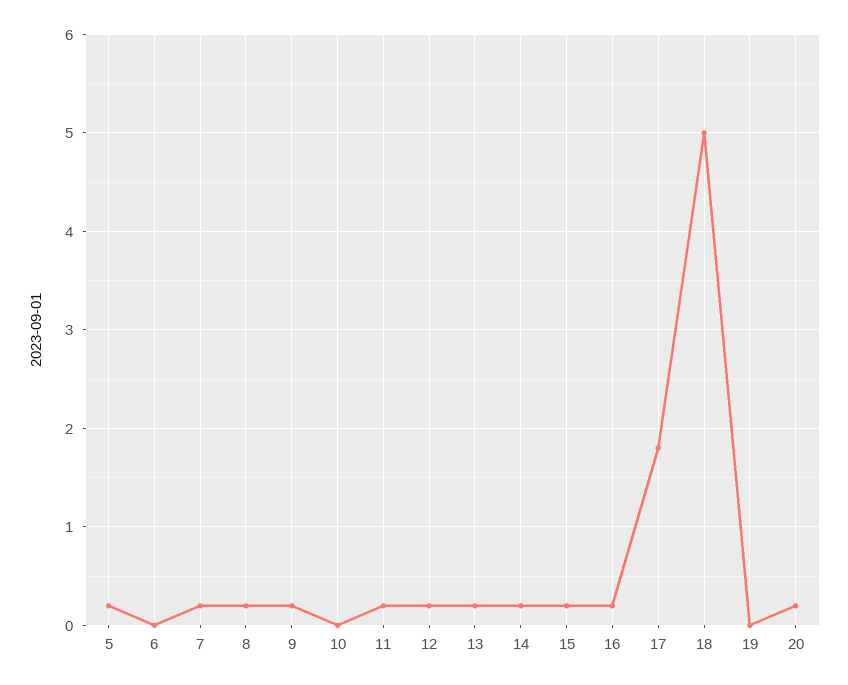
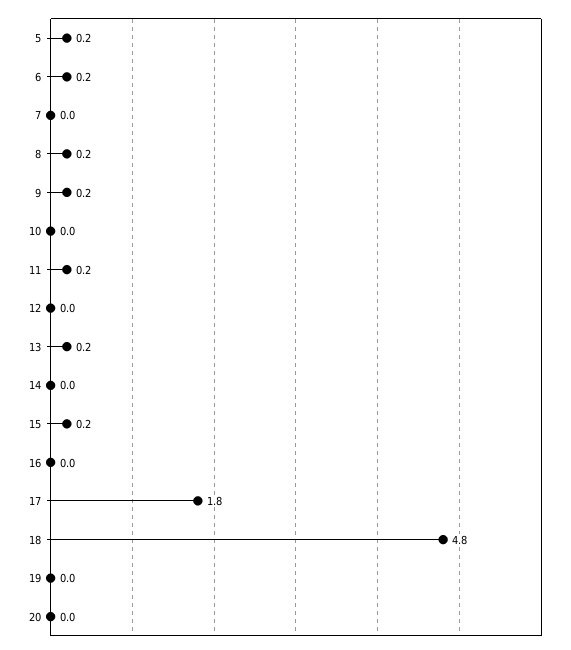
  {
    "5": 0.2,
-   "6": 0,
+   "6": 0.2,
-   "7": 0.2,
+   "7": 0,
    "8": 0.2,
    "9": 0.2,
    "10": 0,
    "11": 0.2,
-   "12": 0.2,
+   "12": 0,
    "13": 0.2,
-   "14": 0.2,
+   "14": 0,
    "15": 0.2,
-   "16": 0.2,
+   "16": 0,
    "17": 1.8,
-   "18": 5,
+   "18": 4.8,
    "19": 0,
-   "20": 0.2
+   "20": 0
  }

